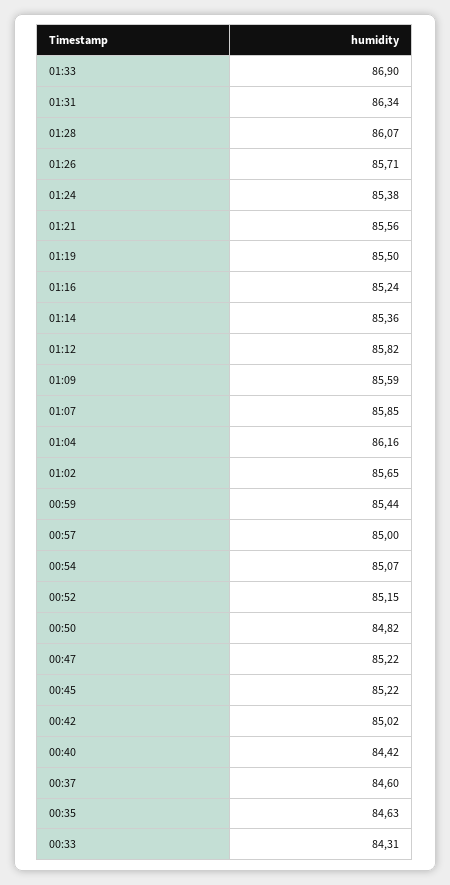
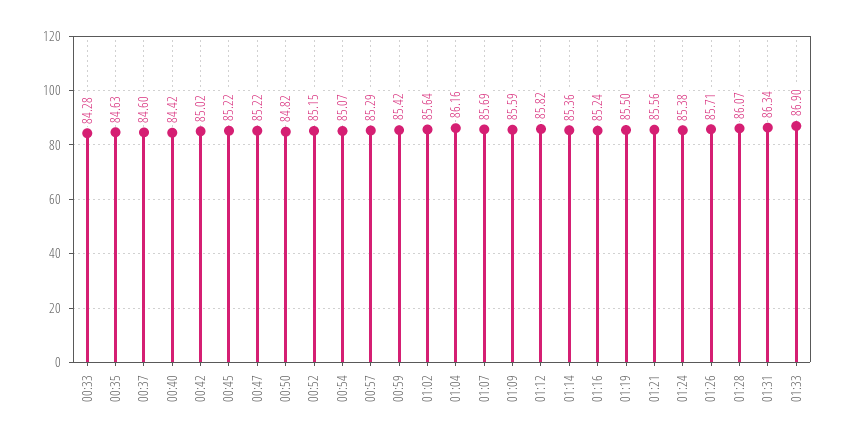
  {
    "01:33": 86.9,
    "01:31": 86.34,
    "01:28": 86.07,
    "01:26": 85.71,
    "01:24": 85.38,
    "01:21": 85.56,
    "01:19": 85.5,
    "01:16": 85.24,
    "01:14": 85.36,
    "01:12": 85.82,
    "01:09": 85.59,
-   "01:07": 85.85,
+   "01:07": 85.69,
    "01:04": 86.16,
-   "01:02": 85.65,
+   "01:02": 85.64,
-   "00:59": 85.44,
+   "00:59": 85.42,
-   "00:57": 85,
+   "00:57": 85.29,
    "00:54": 85.07,
    "00:52": 85.15,
    "00:50": 84.82,
    "00:47": 85.22,
    "00:45": 85.22,
    "00:42": 85.02,
    "00:40": 84.42,
    "00:37": 84.6,
    "00:35": 84.63,
-   "00:33": 84.31
+   "00:33": 84.28
  }

